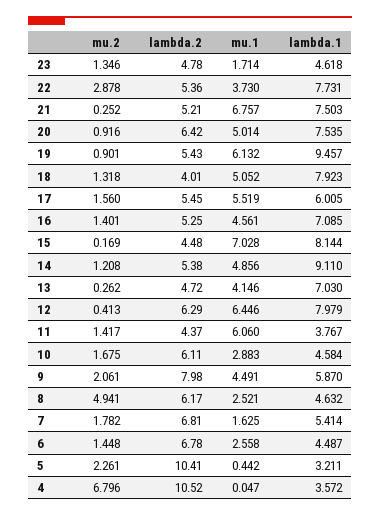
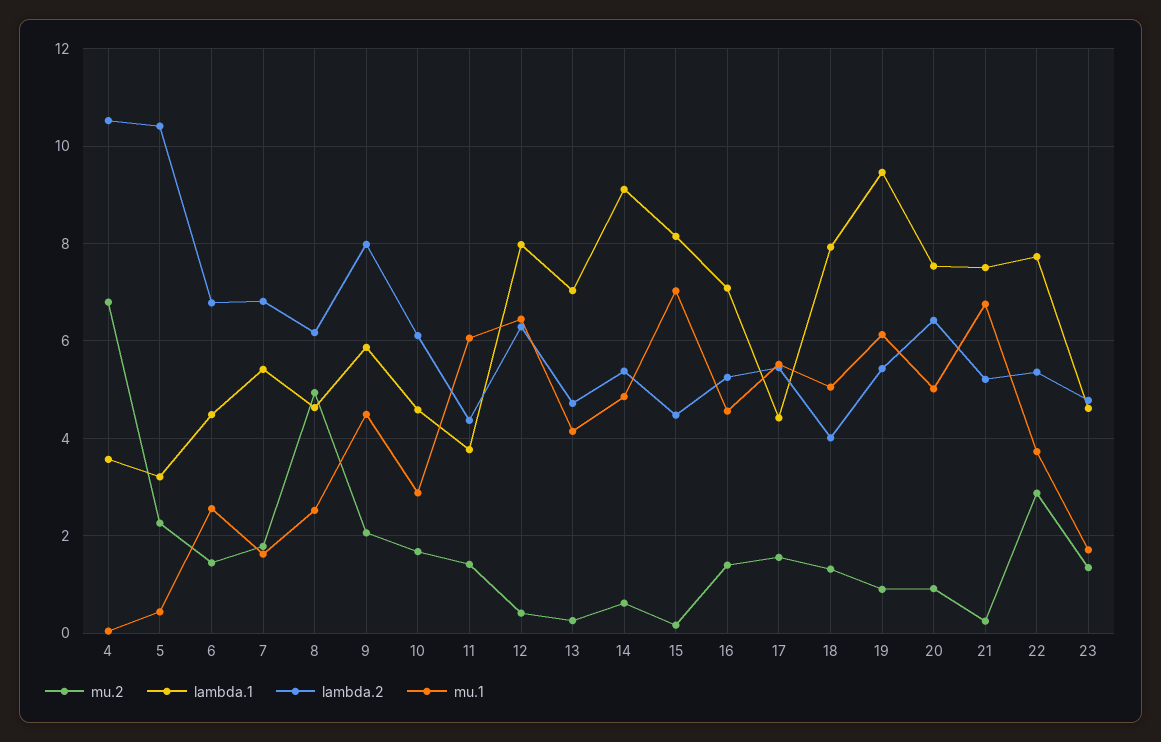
  {
    "mu.2": {
      "23": 1.346,
      "22": 2.878,
      "21": 0.252,
      "20": 0.916,
      "19": 0.901,
      "18": 1.318,
      "17": 1.56,
      "16": 1.401,
      "15": 0.169,
-     "14": 1.208,
+     "14": 0.6,
      "13": 0.262,
      "12": 0.413,
      "11": 1.417,
      "10": 1.675,
      "9": 2.061,
      "8": 4.941,
      "7": 1.782,
      "6": 1.448,
      "5": 2.261,
      "4": 6.796
    },
    "lambda.2": {
      "23": 4.78,
      "22": 5.36,
      "21": 5.21,
      "20": 6.42,
      "19": 5.43,
      "18": 4.01,
      "17": 5.45,
      "16": 5.25,
      "15": 4.48,
      "14": 5.38,
      "13": 4.72,
      "12": 6.29,
      "11": 4.37,
      "10": 6.11,
      "9": 7.98,
      "8": 6.17,
      "7": 6.81,
      "6": 6.78,
      "5": 10.41,
      "4": 10.52
    },
    "mu.1": {
      "23": 1.714,
      "22": 3.73,
      "21": 6.757,
      "20": 5.014,
      "19": 6.132,
      "18": 5.052,
      "17": 5.519,
      "16": 4.561,
      "15": 7.028,
      "14": 4.856,
      "13": 4.146,
      "12": 6.446,
      "11": 6.06,
      "10": 2.883,
      "9": 4.491,
      "8": 2.521,
      "7": 1.625,
      "6": 2.558,
      "5": 0.442,
      "4": 0.047
    },
    "lambda.1": {
      "23": 4.618,
      "22": 7.731,
      "21": 7.503,
      "20": 7.535,
      "19": 9.457,
      "18": 7.923,
-     "17": 6.005,
+     "17": 4.4,
      "16": 7.085,
      "15": 8.144,
      "14": 9.11,
      "13": 7.03,
      "12": 7.979,
      "11": 3.767,
      "10": 4.584,
      "9": 5.87,
      "8": 4.632,
      "7": 5.414,
      "6": 4.487,
      "5": 3.211,
      "4": 3.572
    }
  }

